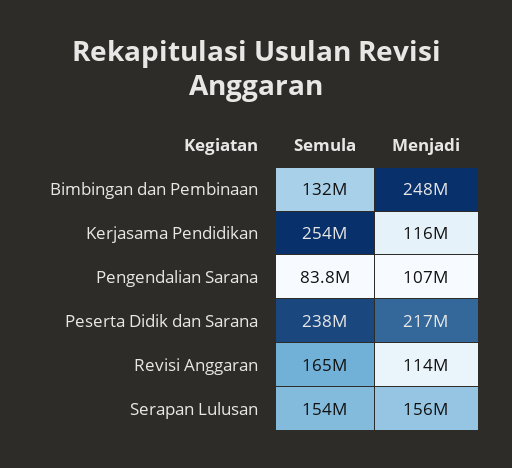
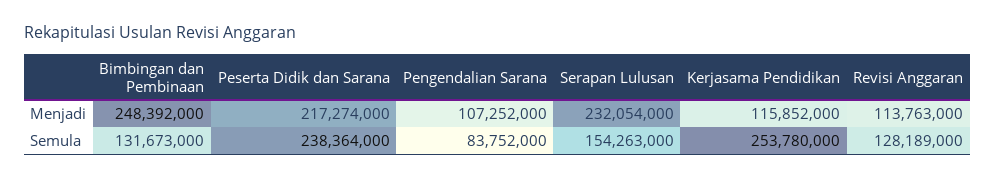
  {
    "Semula": {
      "Bimbingan dan Pembinaan": 131673000,
      "Kerjasama Pendidikan": 253780000,
      "Pengendalian Sarana": 83752000,
      "Peserta Didik dan Sarana": 238364000,
-     "Revisi Anggaran": 165000000,
+     "Revisi Anggaran": 128189000,
      "Serapan Lulusan": 154263000
    },
    "Menjadi": {
      "Bimbingan dan Pembinaan": 248392000,
      "Kerjasama Pendidikan": 115852000,
      "Pengendalian Sarana": 107252000,
      "Peserta Didik dan Sarana": 217274000,
      "Revisi Anggaran": 113763000,
-     "Serapan Lulusan": 156000000
+     "Serapan Lulusan": 232054000
    }
  }

